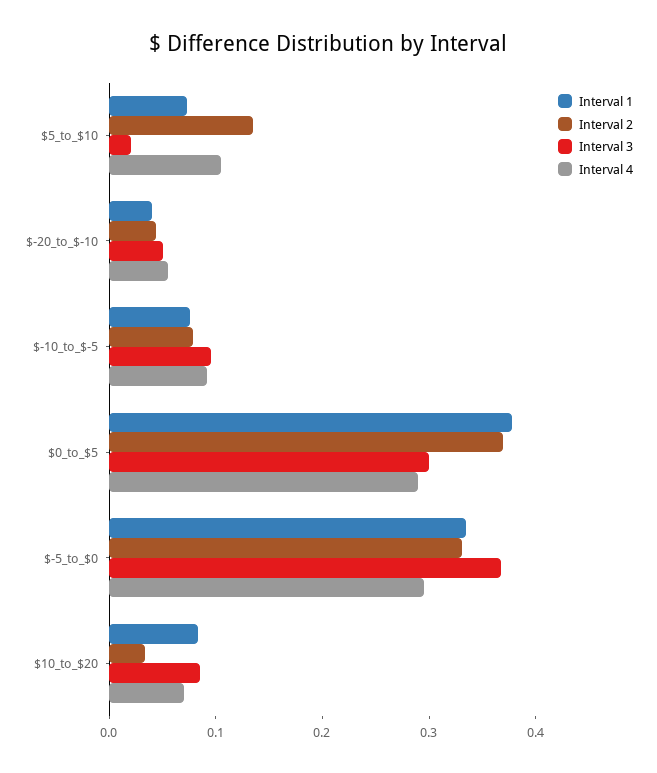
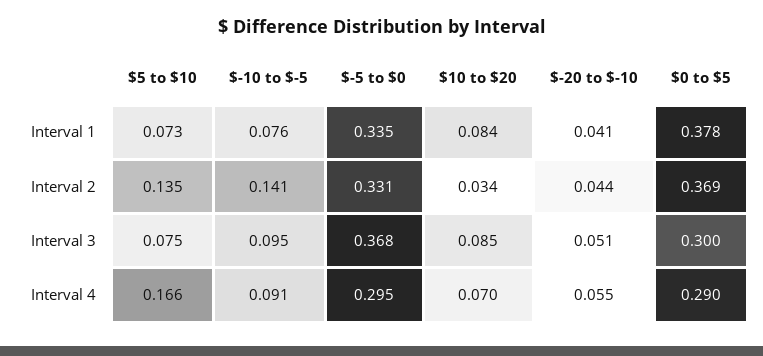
  {
    "Interval 1": {
      "$5_to_$10": 0.073,
      "$-20_to_$-10": 0.041,
      "$-10_to_$-5": 0.076,
      "$0_to_$5": 0.378,
      "$-5_to_$0": 0.335,
      "$10_to_$20": 0.084
    },
    "Interval 2": {
      "$5_to_$10": 0.135,
      "$-20_to_$-10": 0.044,
-     "$-10_to_$-5": 0.08,
+     "$-10_to_$-5": 0.141,
      "$0_to_$5": 0.369,
      "$-5_to_$0": 0.331,
      "$10_to_$20": 0.034
    },
    "Interval 3": {
-     "$5_to_$10": 0.02,
+     "$5_to_$10": 0.075,
      "$-20_to_$-10": 0.051,
      "$-10_to_$-5": 0.095,
      "$0_to_$5": 0.3,
      "$-5_to_$0": 0.368,
      "$10_to_$20": 0.085
    },
    "Interval 4": {
-     "$5_to_$10": 0.1,
+     "$5_to_$10": 0.166,
      "$-20_to_$-10": 0.055,
      "$-10_to_$-5": 0.091,
      "$0_to_$5": 0.29,
      "$-5_to_$0": 0.295,
      "$10_to_$20": 0.07
    }
  }

